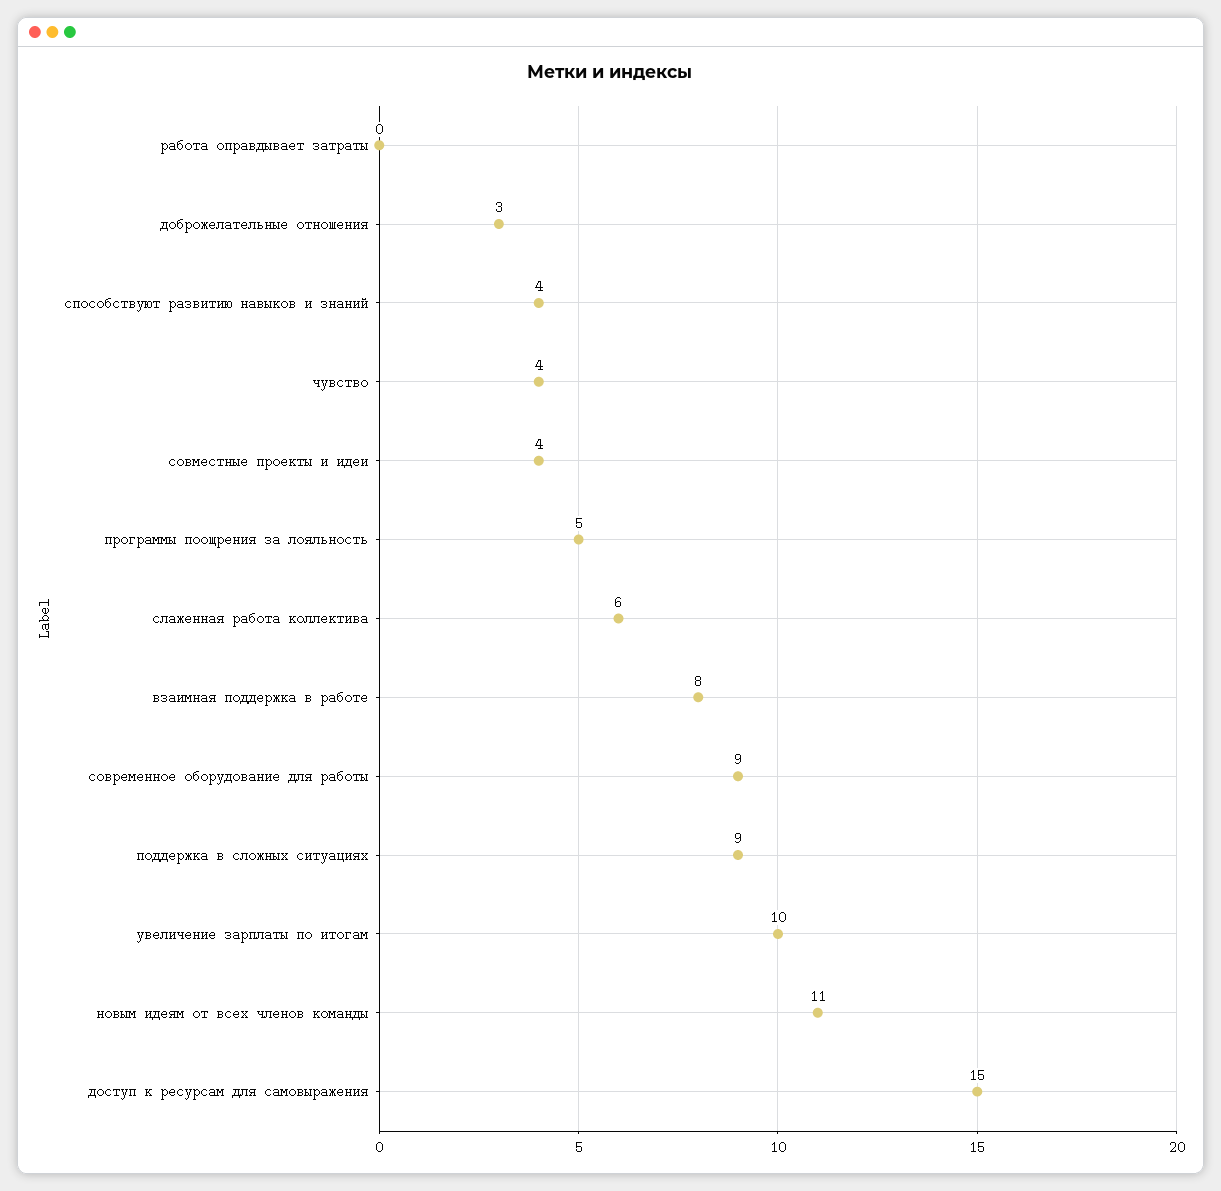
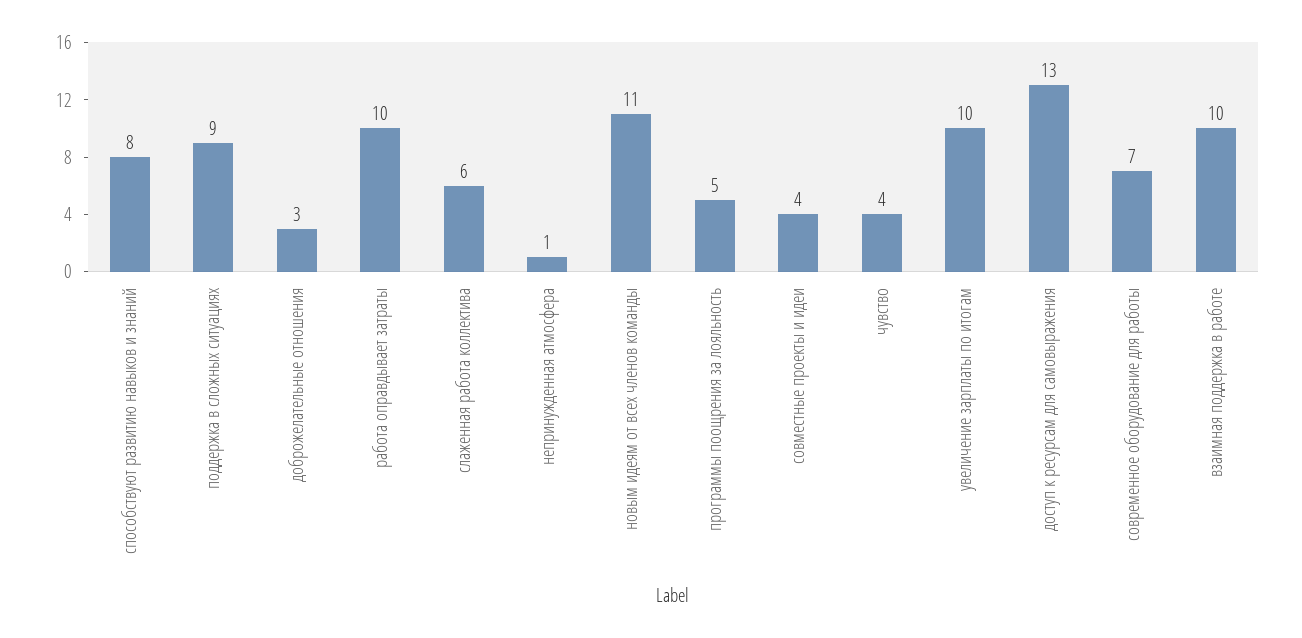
  {
-   "работа оправдывает затраты": 0,
+   "работа оправдывает затраты": 10,
    "доброжелательные отношения": 3,
-   "способствуют развитию навыков и знаний": 4,
+   "способствуют развитию навыков и знаний": 8,
    "чувство": 4,
    "совместные проекты и идеи": 4,
    "программы поощрения за лояльность": 5,
    "слаженная работа коллектива": 6,
-   "взаимная поддержка в работе": 8,
+   "взаимная поддержка в работе": 10,
-   "современное оборудование для работы": 9,
+   "современное оборудование для работы": 7,
    "поддержка в сложных ситуациях": 9,
    "увеличение зарплаты по итогам": 10,
    "новым идеям от всех членов команды": 11,
-   "доступ к ресурсам для самовыражения": 15
+   "доступ к ресурсам для самовыражения": 13,
+   "непринужденная атмосфера": 1
  }

